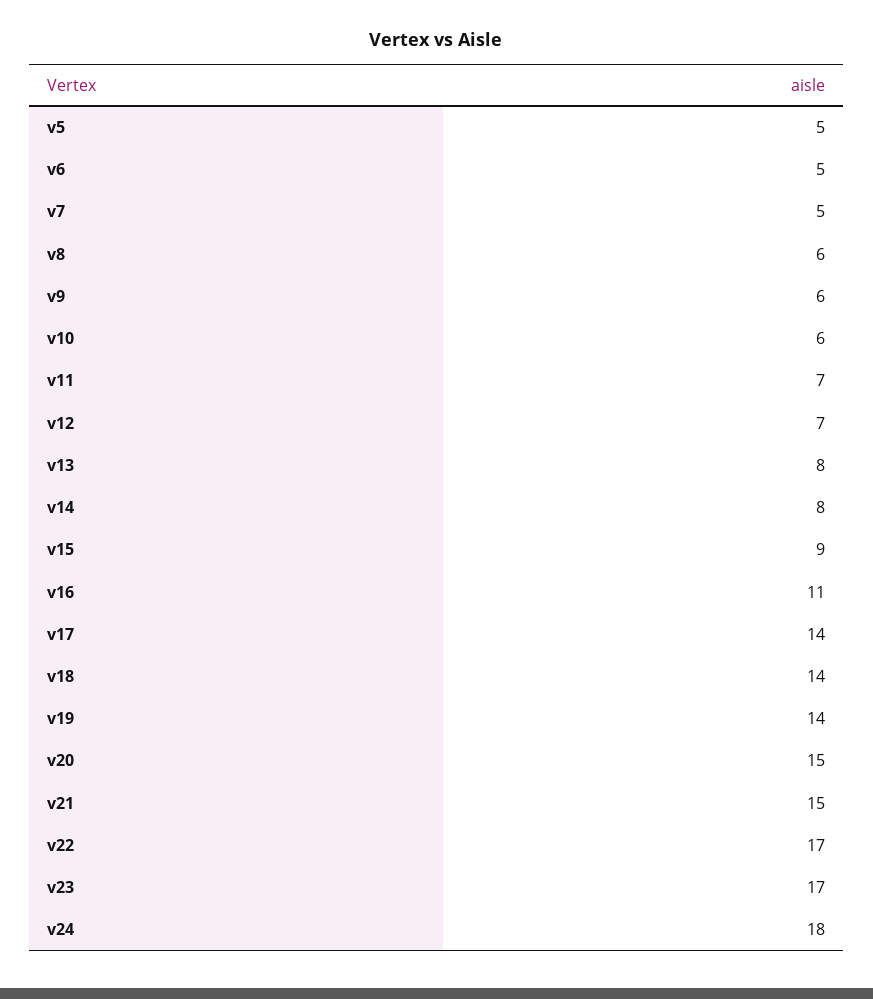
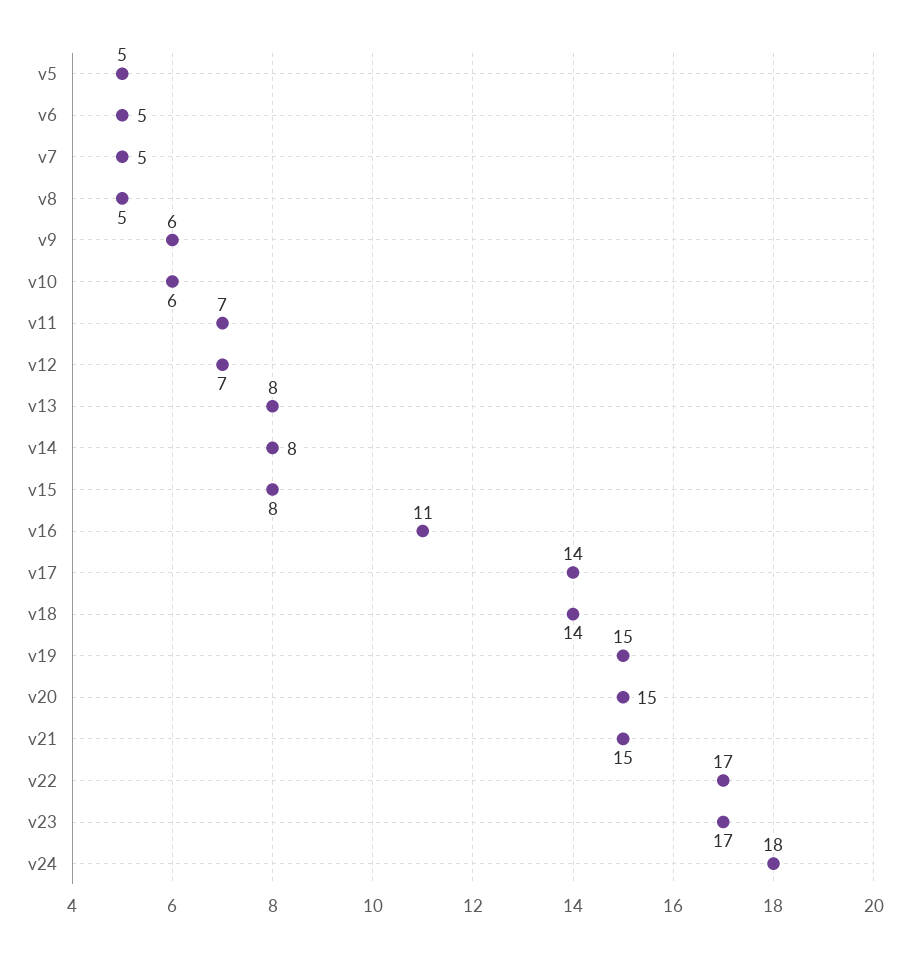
  {
    "v5": 5,
    "v6": 5,
    "v7": 5,
-   "v8": 6,
+   "v8": 5,
    "v9": 6,
    "v10": 6,
    "v11": 7,
    "v12": 7,
    "v13": 8,
    "v14": 8,
-   "v15": 9,
+   "v15": 8,
    "v16": 11,
    "v17": 14,
    "v18": 14,
-   "v19": 14,
+   "v19": 15,
    "v20": 15,
    "v21": 15,
    "v22": 17,
    "v23": 17,
    "v24": 18
  }

